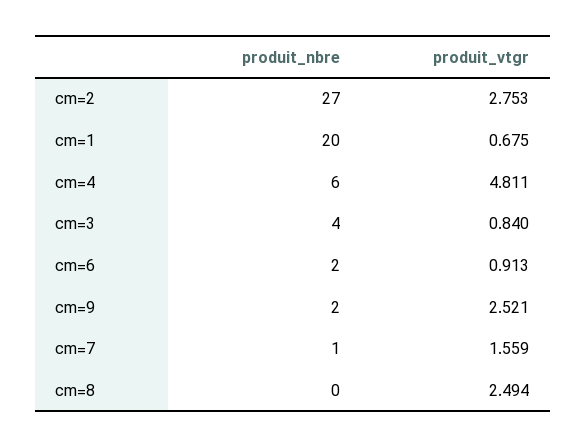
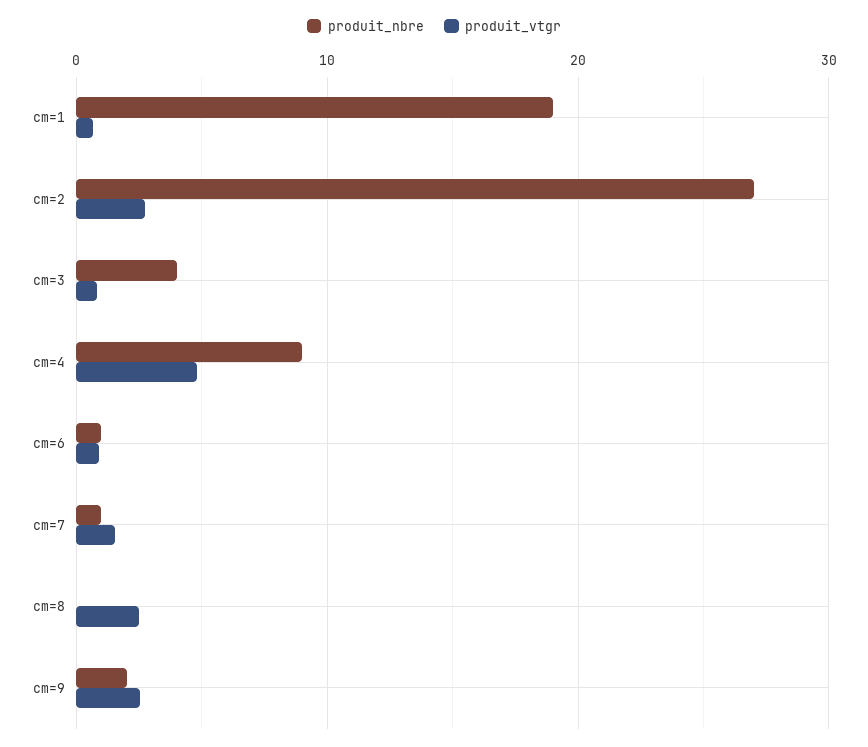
  {
    "produit_nbre": {
      "cm=2": 27,
-     "cm=1": 20,
+     "cm=1": 19,
-     "cm=4": 6,
+     "cm=4": 9,
      "cm=3": 4,
-     "cm=6": 2,
+     "cm=6": 1,
      "cm=9": 2,
      "cm=7": 1,
      "cm=8": 0
    },
    "produit_vtgr": {
      "cm=2": 2.753,
      "cm=1": 0.675,
      "cm=4": 4.811,
      "cm=3": 0.84,
      "cm=6": 0.913,
      "cm=9": 2.521,
      "cm=7": 1.559,
      "cm=8": 2.494
    }
  }

